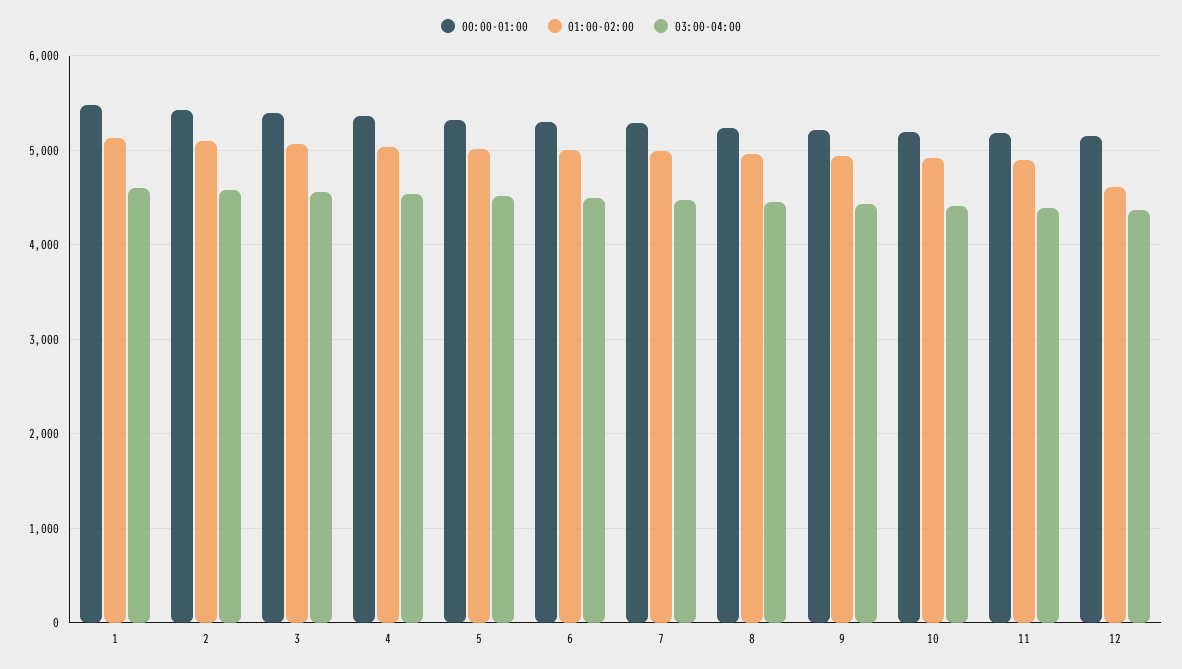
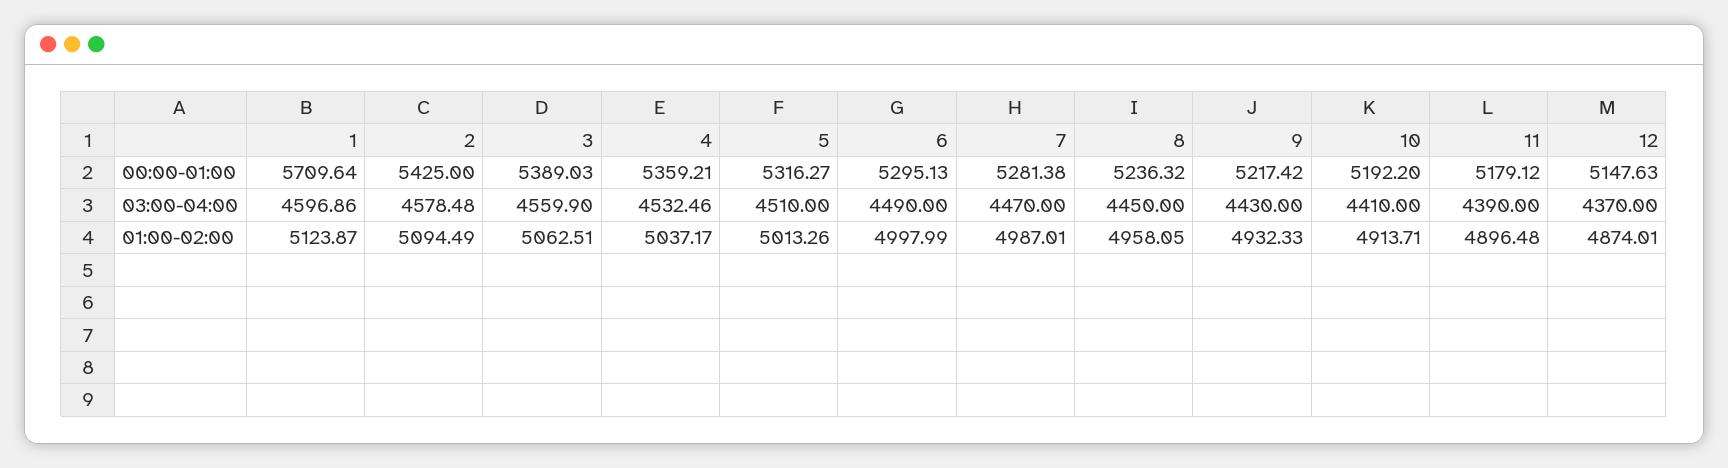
  {
    "00:00-01:00": {
-     "1": 5500,
+     "1": 5709.64,
      "2": 5425,
      "3": 5389.03,
      "4": 5359.21,
      "5": 5316.27,
      "6": 5295.13,
      "7": 5281.38,
      "8": 5236.32,
      "9": 5217.42,
      "10": 5192.2,
      "11": 5179.12,
      "12": 5147.63
    },
    "01:00-02:00": {
      "1": 5123.87,
      "2": 5094.49,
      "3": 5062.51,
      "4": 5037.17,
      "5": 5013.26,
      "6": 4997.99,
      "7": 4987.01,
      "8": 4958.05,
      "9": 4932.33,
      "10": 4913.71,
      "11": 4896.48,
-     "12": 4600
+     "12": 4874.01
    },
    "03:00-04:00": {
      "1": 4596.86,
      "2": 4578.48,
      "3": 4559.9,
      "4": 4532.46,
      "5": 4510,
      "6": 4490,
      "7": 4470,
      "8": 4450,
      "9": 4430,
      "10": 4410,
      "11": 4390,
      "12": 4370
    }
  }

